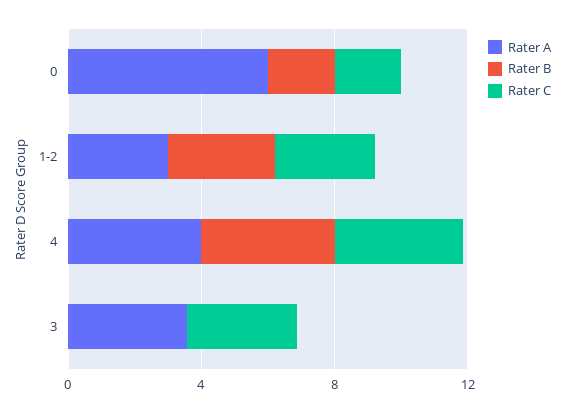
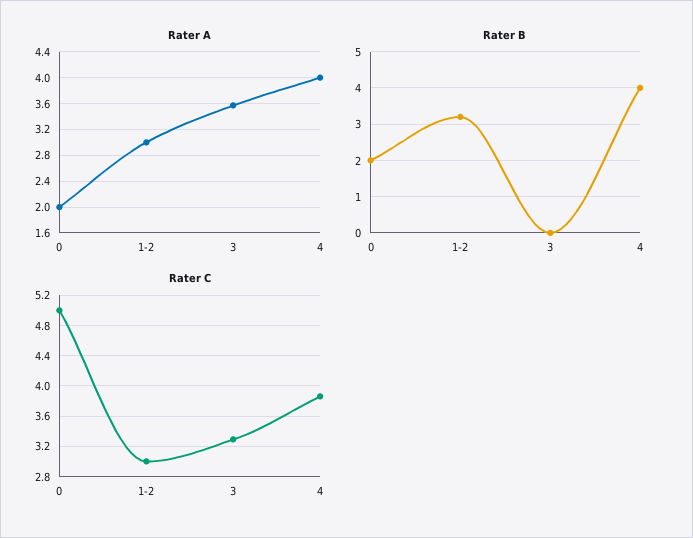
  {
    "Rater A": {
-     "0": 6,
+     "0": 2,
      "1-2": 3,
      "4": 4,
      "3": 3.6
    },
    "Rater B": {
      "0": 2,
      "1-2": 3,
      "4": 4,
      "3": 0
    },
    "Rater C": {
-     "0": 2,
+     "0": 5,
      "1-2": 3,
      "4": 3.9,
      "3": 3.3
    }
  }

